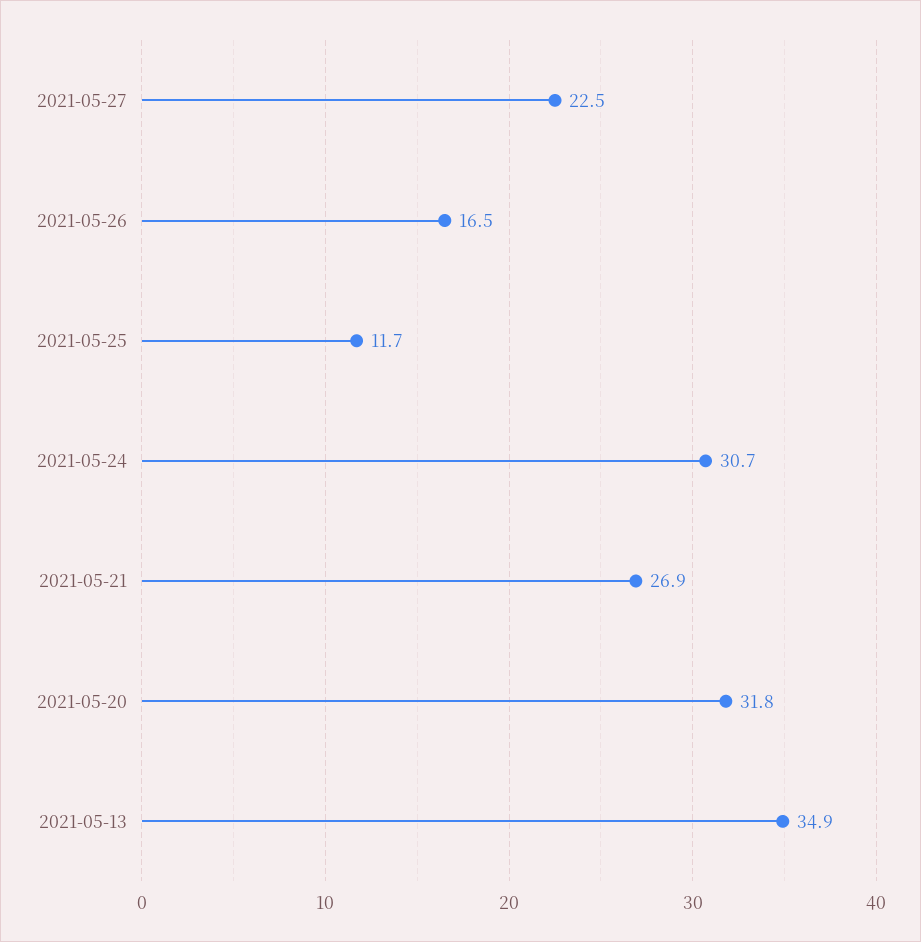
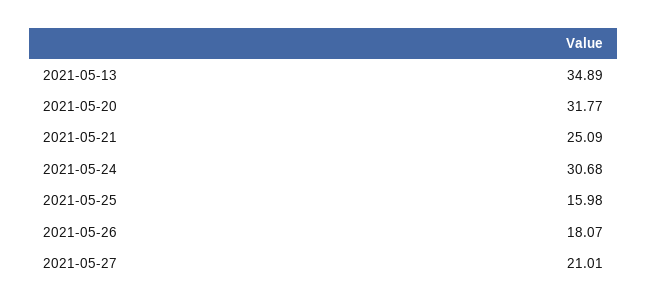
  {
-   "2021-05-27": 22.5,
+   "2021-05-27": 21.01,
-   "2021-05-26": 16.5,
+   "2021-05-26": 18.07,
-   "2021-05-25": 11.7,
+   "2021-05-25": 15.98,
    "2021-05-24": 30.68,
-   "2021-05-21": 26.9,
+   "2021-05-21": 25.09,
    "2021-05-20": 31.77,
    "2021-05-13": 34.89
  }

